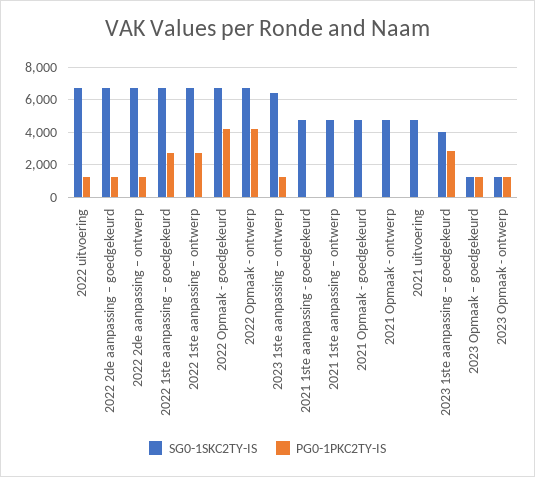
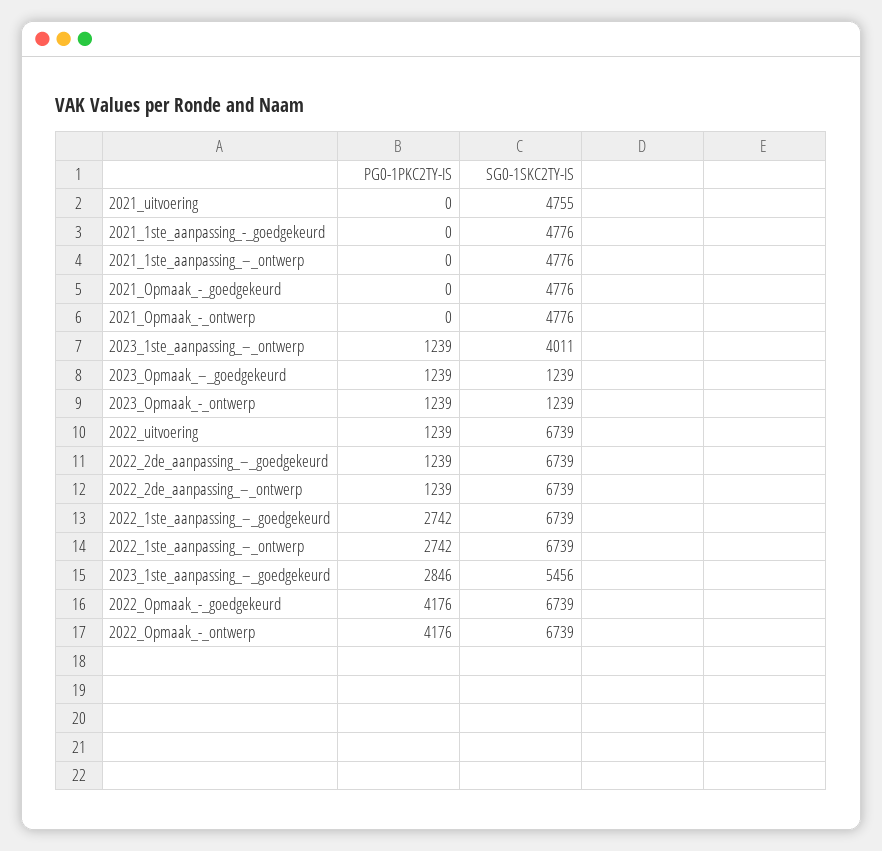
  {
    "SG0-1SKC2TY-IS": {
      "2022 uitvoering": 6739,
      "2022 2de aanpassing – goedgekeurd": 6739,
      "2022 2de aanpassing – ontwerp": 6739,
      "2022 1ste aanpassing – goedgekeurd": 6739,
      "2022 1ste aanpassing – ontwerp": 6739,
      "2022 Opmaak - goedgekeurd": 6739,
      "2022 Opmaak - ontwerp": 6739,
-     "2023 1ste aanpassing – ontwerp": 6500,
+     "2023 1ste aanpassing – ontwerp": 4011,
      "2021 1ste aanpassing - goedgekeurd": 4776,
      "2021 1ste aanpassing – ontwerp": 4776,
      "2021 Opmaak - goedgekeurd": 4776,
      "2021 Opmaak - ontwerp": 4776,
      "2021 uitvoering": 4755,
-     "2023 1ste aanpassing – goedgekeurd": 4000,
+     "2023 1ste aanpassing – goedgekeurd": 5456,
      "2023 Opmaak – goedgekeurd": 1239,
      "2023 Opmaak - ontwerp": 1239
    },
    "PG0-1PKC2TY-IS": {
      "2022 uitvoering": 1239,
      "2022 2de aanpassing – goedgekeurd": 1239,
      "2022 2de aanpassing – ontwerp": 1239,
      "2022 1ste aanpassing – goedgekeurd": 2742,
      "2022 1ste aanpassing – ontwerp": 2742,
      "2022 Opmaak - goedgekeurd": 4176,
      "2022 Opmaak - ontwerp": 4176,
      "2023 1ste aanpassing – ontwerp": 1239,
      "2021 1ste aanpassing - goedgekeurd": 0,
      "2021 1ste aanpassing – ontwerp": 0,
      "2021 Opmaak - goedgekeurd": 0,
      "2021 Opmaak - ontwerp": 0,
      "2021 uitvoering": 0,
      "2023 1ste aanpassing – goedgekeurd": 2846,
      "2023 Opmaak – goedgekeurd": 1239,
      "2023 Opmaak - ontwerp": 1239
    }
  }

